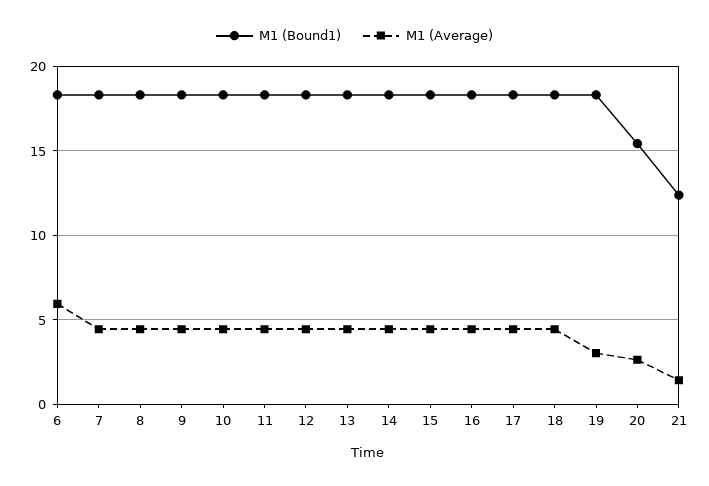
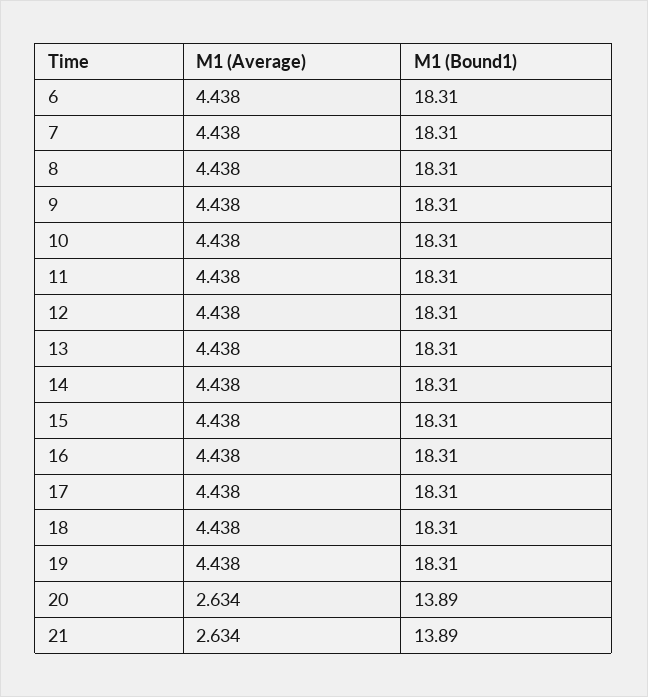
  {
    "M1 (Bound1)": {
      "6": 18.31,
      "7": 18.31,
      "8": 18.31,
      "9": 18.31,
      "10": 18.31,
      "11": 18.31,
      "12": 18.31,
      "13": 18.31,
      "14": 18.31,
      "15": 18.31,
      "16": 18.31,
      "17": 18.31,
      "18": 18.31,
      "19": 18.31,
-     "20": 15.5,
+     "20": 13.89,
-     "21": 12.5
+     "21": 13.89
    },
    "M1 (Average)": {
-     "6": 6,
+     "6": 4.438,
      "7": 4.438,
      "8": 4.438,
      "9": 4.438,
      "10": 4.438,
      "11": 4.438,
      "12": 4.438,
      "13": 4.438,
      "14": 4.438,
      "15": 4.438,
      "16": 4.438,
      "17": 4.438,
      "18": 4.438,
-     "19": 3,
+     "19": 4.438,
      "20": 2.634,
-     "21": 1.5
+     "21": 2.634
    }
  }

